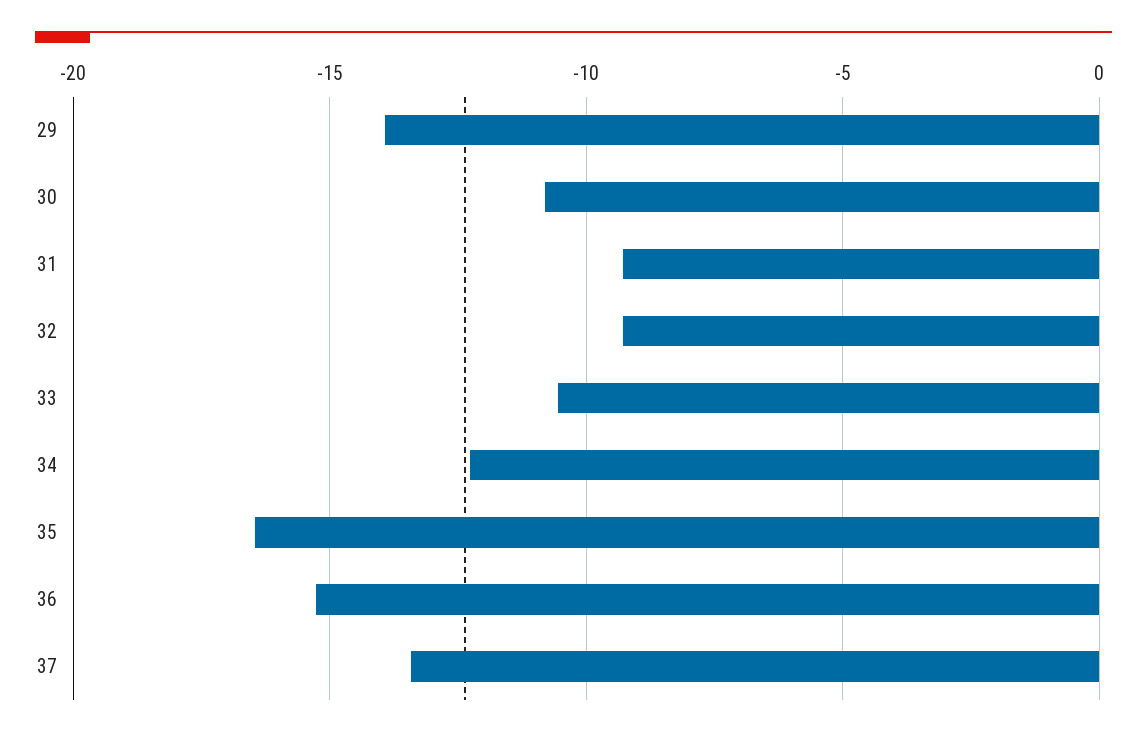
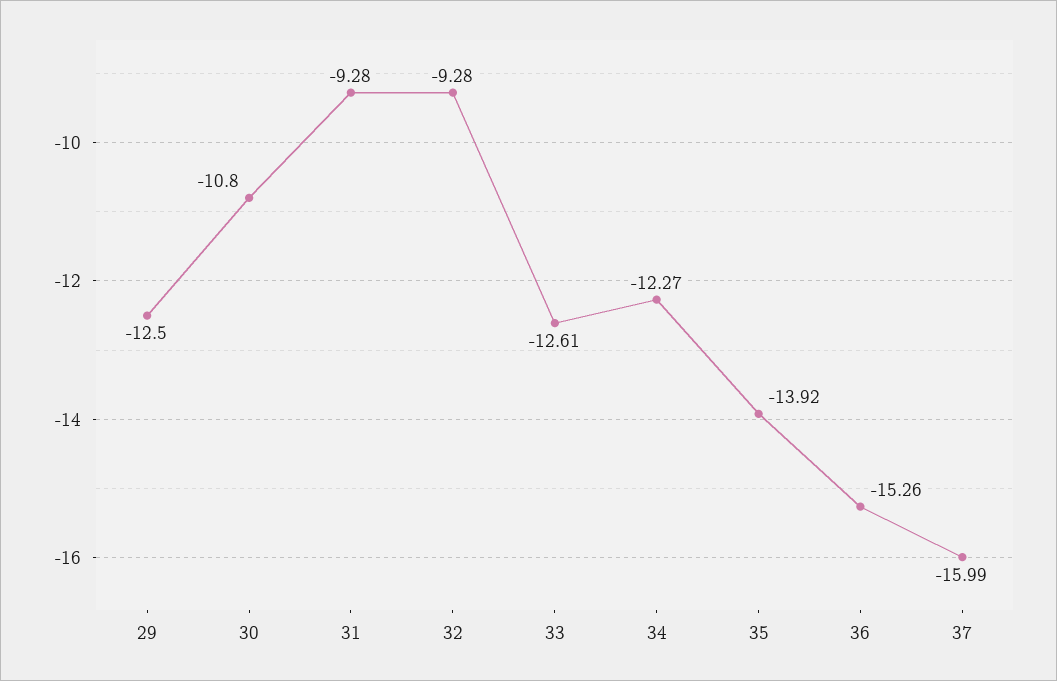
  {
-   "29": -14,
+   "29": -12.5,
    "30": -10.8,
    "31": -9.28,
    "32": -9.28,
-   "33": -10.5,
+   "33": -12.61,
    "34": -12.27,
-   "35": -16.5,
+   "35": -13.92,
    "36": -15.26,
-   "37": -13.5
+   "37": -15.99
  }

